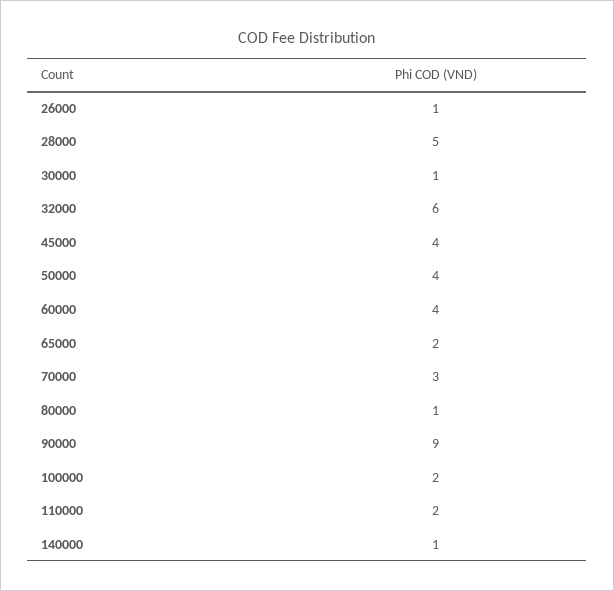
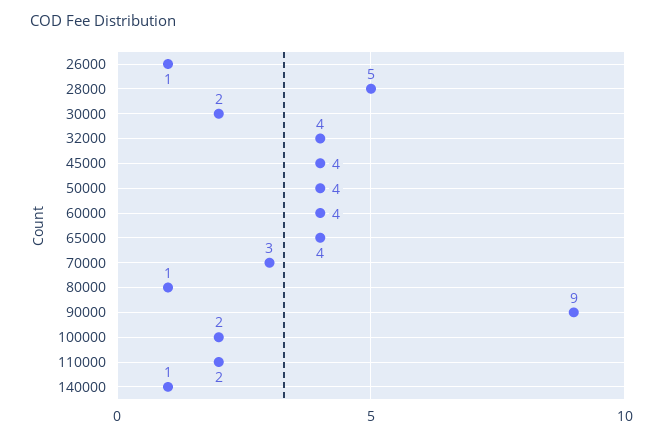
  {
    "26000": 1,
    "28000": 5,
-   "30000": 1,
+   "30000": 2,
-   "32000": 6,
+   "32000": 4,
    "45000": 4,
    "50000": 4,
    "60000": 4,
-   "65000": 2,
+   "65000": 4,
    "70000": 3,
    "80000": 1,
    "90000": 9,
    "100000": 2,
    "110000": 2,
    "140000": 1
  }

